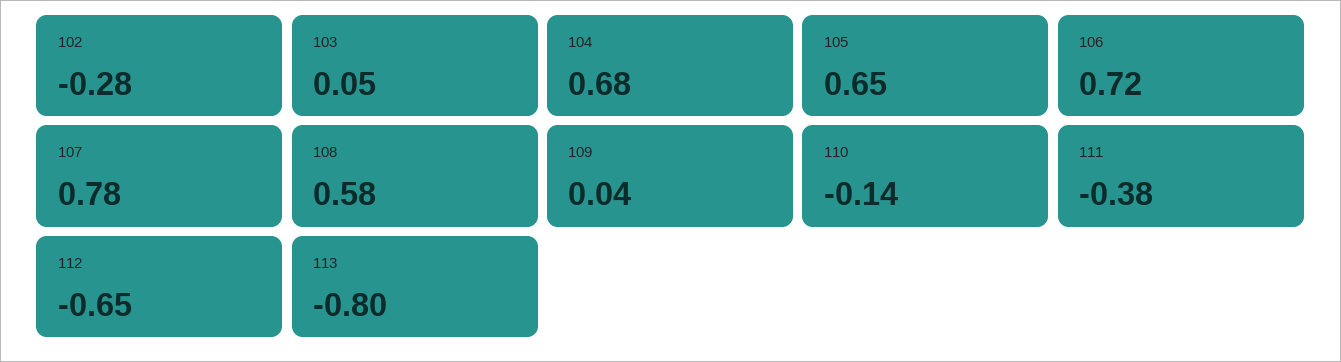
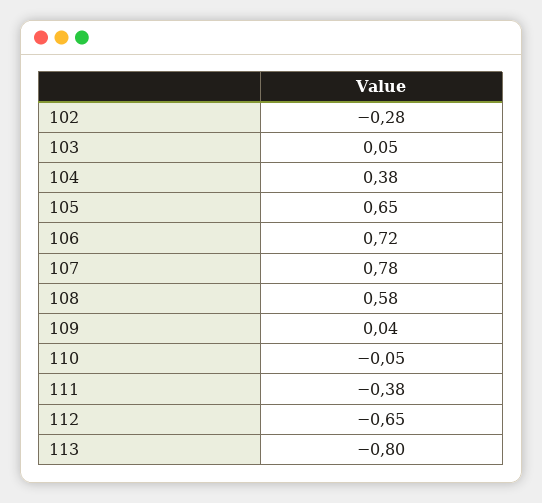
  {
    "102": -0.28,
    "103": 0.05,
-   "104": 0.68,
+   "104": 0.38,
    "105": 0.65,
    "106": 0.72,
    "107": 0.78,
    "108": 0.58,
    "109": 0.04,
-   "110": -0.14,
+   "110": -0.05,
    "111": -0.38,
    "112": -0.65,
    "113": -0.8
  }

